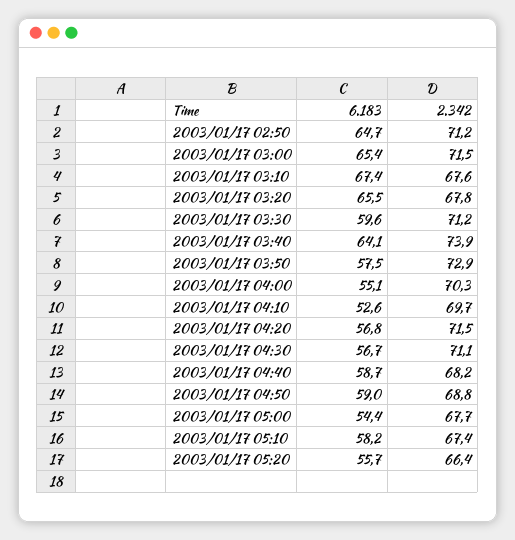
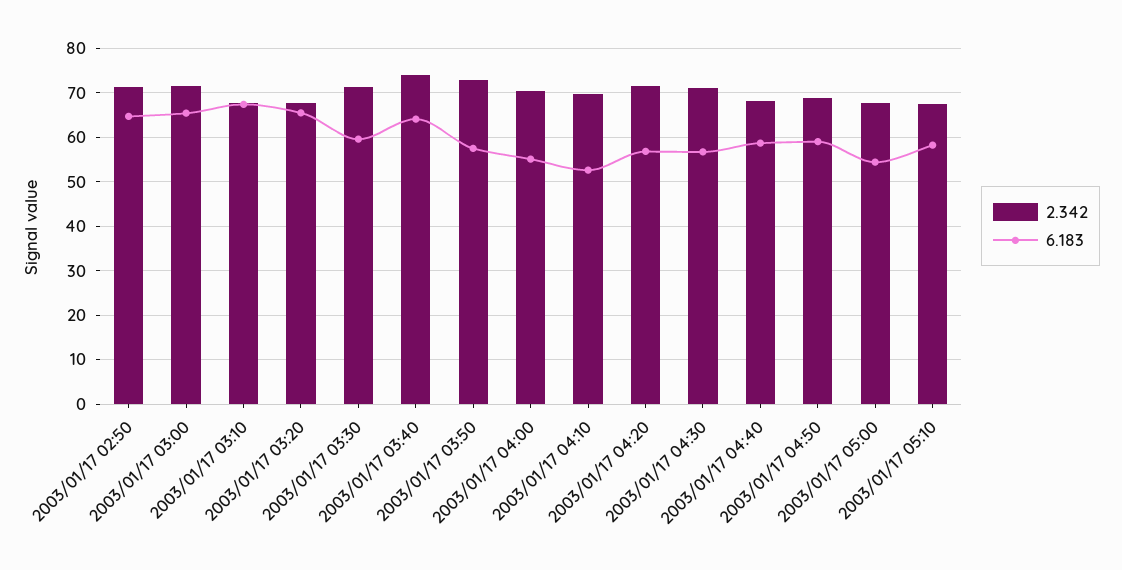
  {
    "6.183": {
      "2003/01/17 02:50": 64.7,
      "2003/01/17 03:00": 65.4,
      "2003/01/17 03:10": 67.4,
      "2003/01/17 03:20": 65.5,
      "2003/01/17 03:30": 59.6,
      "2003/01/17 03:40": 64.1,
      "2003/01/17 03:50": 57.5,
      "2003/01/17 04:00": 55.1,
      "2003/01/17 04:10": 52.6,
      "2003/01/17 04:20": 56.8,
      "2003/01/17 04:30": 56.7,
      "2003/01/17 04:40": 58.7,
      "2003/01/17 04:50": 59,
      "2003/01/17 05:00": 54.4,
-     "2003/01/17 05:10": 58.2,
+     "2003/01/17 05:10": 58.2
-     "2003/01/17 05:20": 55.7
    },
    "2.342": {
      "2003/01/17 02:50": 71.2,
      "2003/01/17 03:00": 71.5,
      "2003/01/17 03:10": 67.6,
      "2003/01/17 03:20": 67.8,
      "2003/01/17 03:30": 71.2,
      "2003/01/17 03:40": 73.9,
      "2003/01/17 03:50": 72.9,
      "2003/01/17 04:00": 70.3,
      "2003/01/17 04:10": 69.7,
      "2003/01/17 04:20": 71.5,
      "2003/01/17 04:30": 71.1,
      "2003/01/17 04:40": 68.2,
      "2003/01/17 04:50": 68.8,
      "2003/01/17 05:00": 67.7,
-     "2003/01/17 05:10": 67.4,
+     "2003/01/17 05:10": 67.4
-     "2003/01/17 05:20": 66.4
    }
  }

